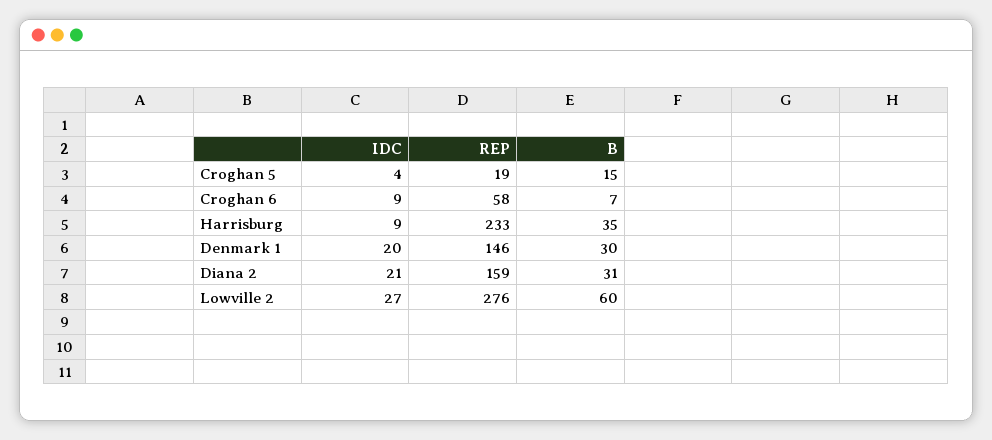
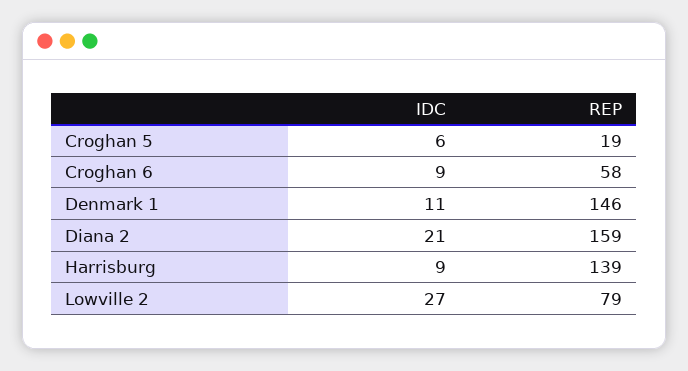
  {
    "IDC": {
-     "Croghan 5": 4,
+     "Croghan 5": 6,
      "Croghan 6": 9,
      "Harrisburg": 9,
-     "Denmark 1": 20,
+     "Denmark 1": 11,
      "Diana 2": 21,
      "Lowville 2": 27
    },
    "REP": {
      "Croghan 5": 19,
      "Croghan 6": 58,
-     "Harrisburg": 233,
+     "Harrisburg": 139,
      "Denmark 1": 146,
      "Diana 2": 159,
-     "Lowville 2": 276
+     "Lowville 2": 79
-   },
+   }
-   "B": {
-     "Croghan 5": 15,
-     "Croghan 6": 7,
-     "Harrisburg": 35,
-     "Denmark 1": 30,
-     "Diana 2": 31,
-     "Lowville 2": 60
-   }
  }

